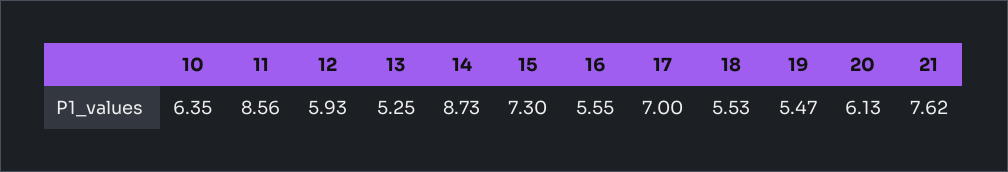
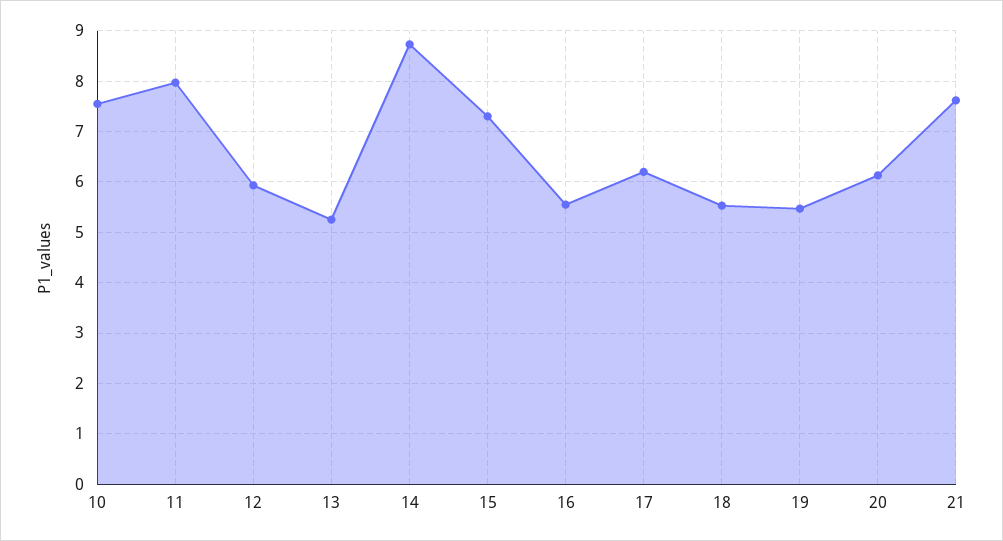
  {
-   "10": 6.35,
+   "10": 7.6,
-   "11": 8.56,
+   "11": 8,
    "12": 5.93,
    "13": 5.25,
    "14": 8.73,
    "15": 7.3,
    "16": 5.55,
-   "17": 7,
+   "17": 6.2,
    "18": 5.53,
    "19": 5.47,
    "20": 6.13,
    "21": 7.62
  }

